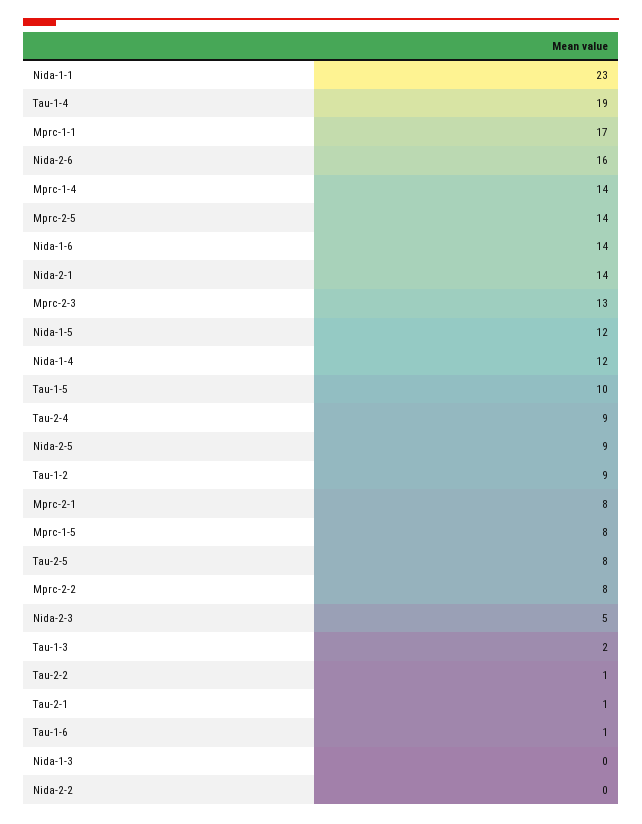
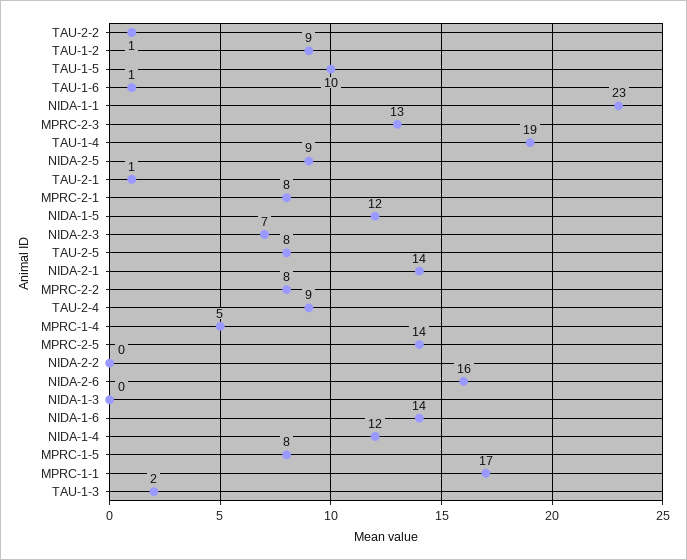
  {
    "Nida-1-1": 23,
    "Tau-1-4": 19,
    "Mprc-1-1": 17,
    "Nida-2-6": 16,
-   "Mprc-1-4": 14,
+   "Mprc-1-4": 5,
    "Mprc-2-5": 14,
    "Nida-1-6": 14,
    "Nida-2-1": 14,
    "Mprc-2-3": 13,
    "Nida-1-5": 12,
    "Nida-1-4": 12,
    "Tau-1-5": 10,
    "Tau-2-4": 9,
    "Nida-2-5": 9,
    "Tau-1-2": 9,
    "Mprc-2-1": 8,
    "Mprc-1-5": 8,
    "Tau-2-5": 8,
    "Mprc-2-2": 8,
-   "Nida-2-3": 5,
+   "Nida-2-3": 7,
    "Tau-1-3": 2,
    "Tau-2-2": 1,
    "Tau-2-1": 1,
    "Tau-1-6": 1,
    "Nida-1-3": 0,
    "Nida-2-2": 0
  }

